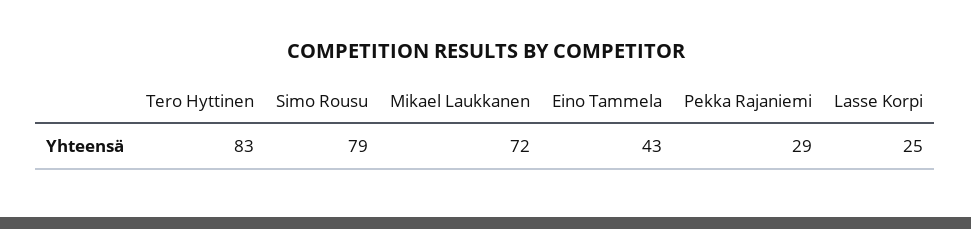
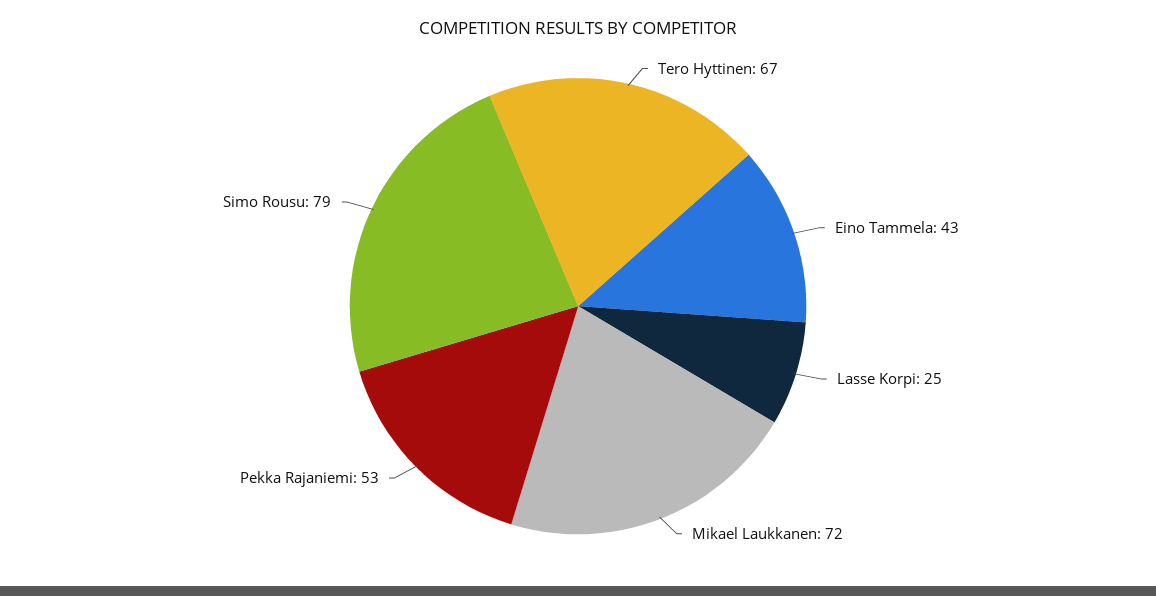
  {
-   "Tero Hyttinen": 83,
+   "Tero Hyttinen": 67,
    "Simo Rousu": 79,
    "Mikael Laukkanen": 72,
    "Eino Tammela": 43,
-   "Pekka Rajaniemi": 29,
+   "Pekka Rajaniemi": 53,
    "Lasse Korpi": 25
  }

